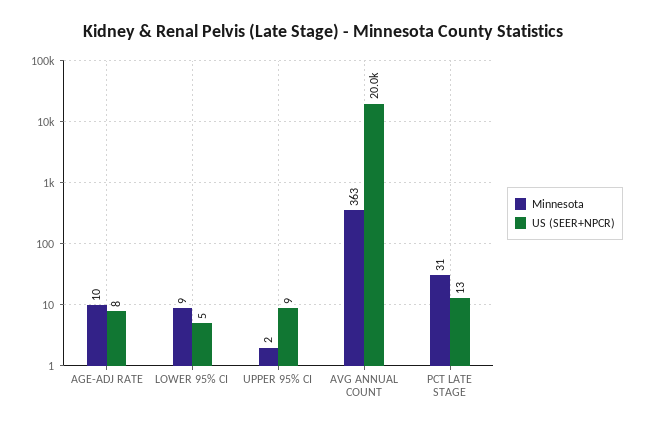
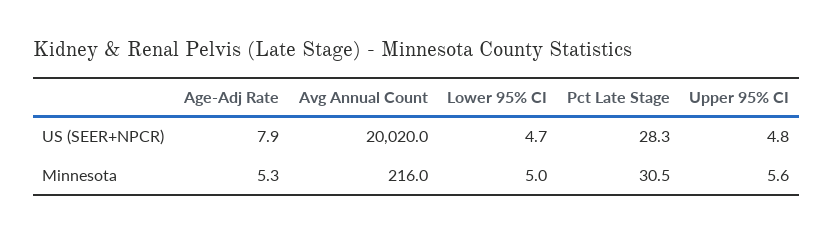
  {
    "Minnesota": {
-     "AGE-ADJ RATE": 10,
+     "AGE-ADJ RATE": 5.3,
-     "LOWER 95% CI": 9,
+     "LOWER 95% CI": 5,
-     "UPPER 95% CI": 2,
+     "UPPER 95% CI": 5.6,
-     "AVG ANNUAL COUNT": 363,
+     "AVG ANNUAL COUNT": 216,
      "PCT LATE STAGE": 30.5
    },
    "US (SEER+NPCR)": {
      "AGE-ADJ RATE": 7.9,
      "LOWER 95% CI": 4.7,
-     "UPPER 95% CI": 9,
+     "UPPER 95% CI": 4.8,
      "AVG ANNUAL COUNT": 20020,
-     "PCT LATE STAGE": 13
+     "PCT LATE STAGE": 28.3
    }
  }

